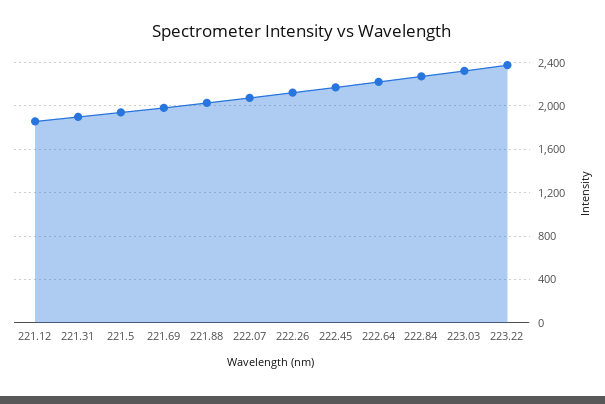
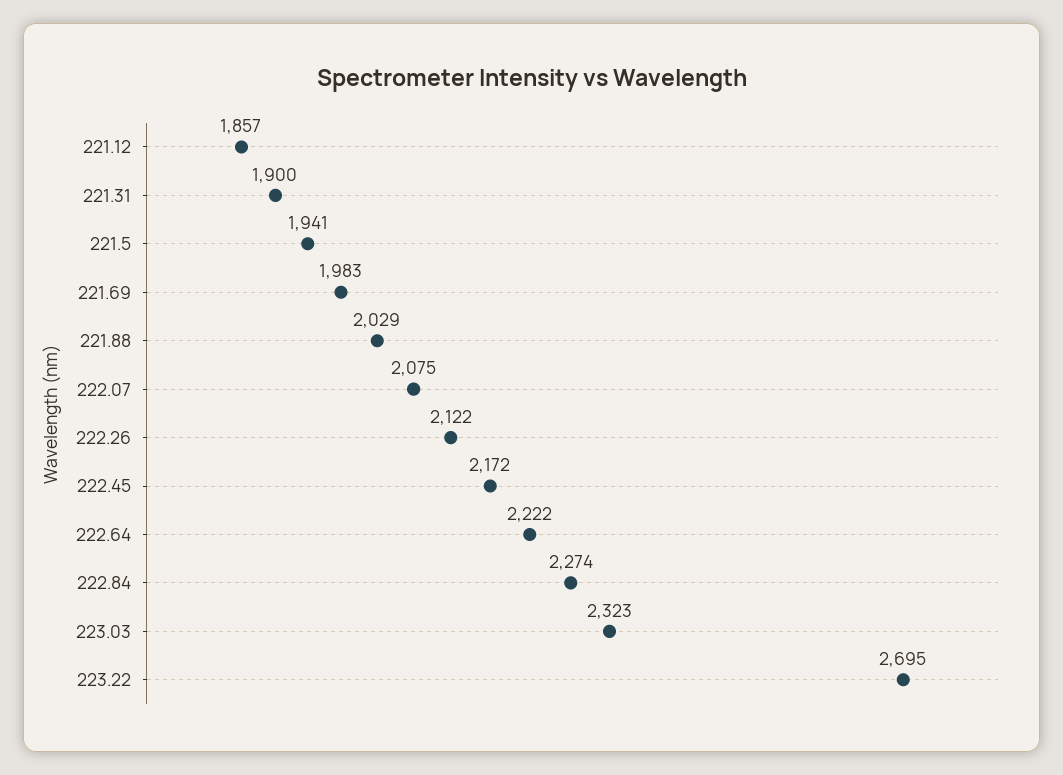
  {
    "221.12": 1857,
    "221.31": 1900,
    "221.5": 1941,
    "221.69": 1983,
    "221.88": 2029,
    "222.07": 2075,
    "222.26": 2122,
    "222.45": 2172,
    "222.64": 2222,
    "222.84": 2274,
    "223.03": 2323,
-   "223.22": 2400
+   "223.22": 2695
  }

